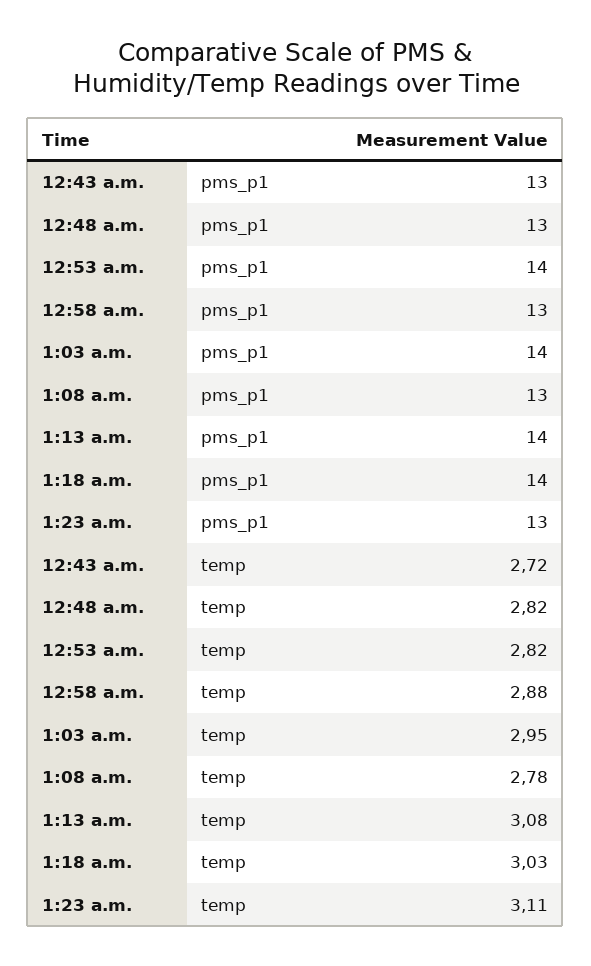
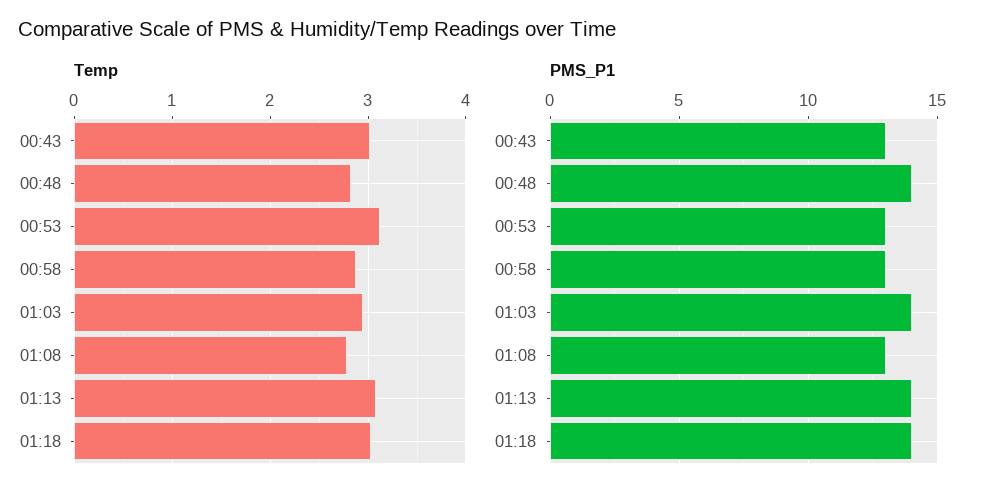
  {
    "pms_p1": {
      "12:43 a.m.": 13,
-     "12:48 a.m.": 13,
+     "12:48 a.m.": 14,
-     "12:53 a.m.": 14,
+     "12:53 a.m.": 13,
      "12:58 a.m.": 13,
      "1:03 a.m.": 14,
      "1:08 a.m.": 13,
      "1:13 a.m.": 14,
-     "1:18 a.m.": 14,
+     "1:18 a.m.": 14
-     "1:23 a.m.": 13
    },
    "temp": {
-     "12:43 a.m.": 2.72,
+     "12:43 a.m.": 3,
      "12:48 a.m.": 2.82,
-     "12:53 a.m.": 2.82,
+     "12:53 a.m.": 3.1,
      "12:58 a.m.": 2.88,
      "1:03 a.m.": 2.95,
      "1:08 a.m.": 2.78,
      "1:13 a.m.": 3.08,
-     "1:18 a.m.": 3.03,
+     "1:18 a.m.": 3.03
-     "1:23 a.m.": 3.11
    }
  }

